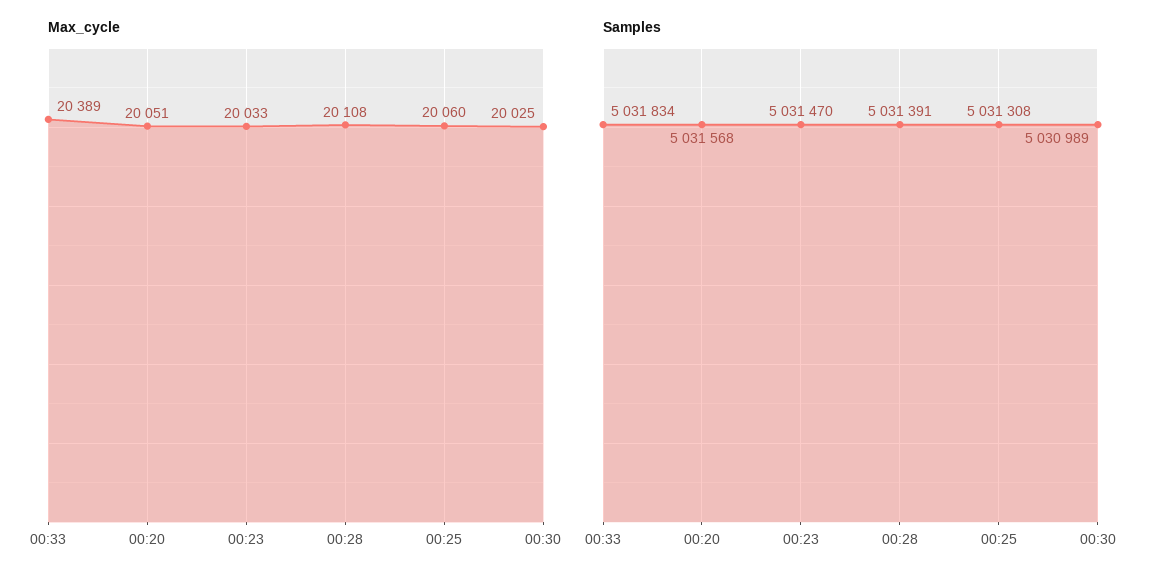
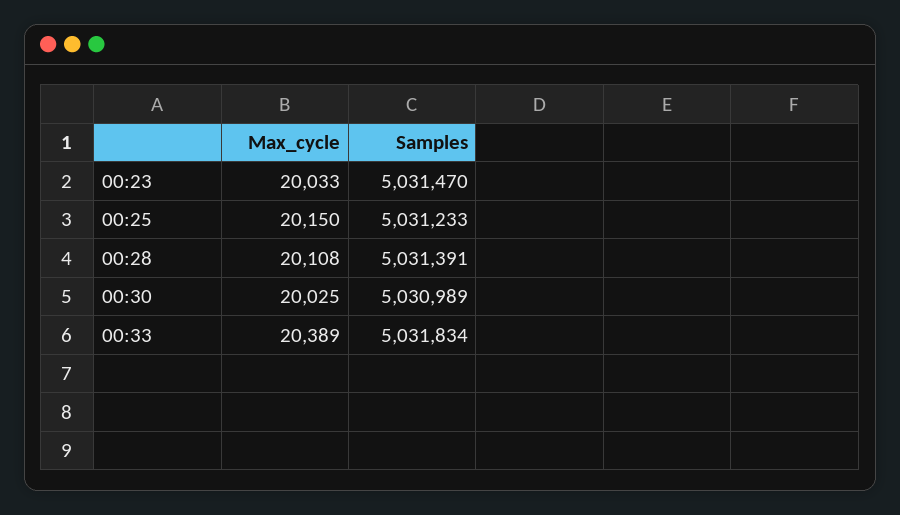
  {
    "Max_cycle": {
      "00:33": 20389,
-     "00:20": 20051,
      "00:23": 20033,
      "00:28": 20108,
-     "00:25": 20060,
+     "00:25": 20150,
      "00:30": 20025
    },
    "Samples": {
      "00:33": 5031834,
-     "00:20": 5031568,
      "00:23": 5031470,
      "00:28": 5031391,
-     "00:25": 5031308,
+     "00:25": 5031233,
      "00:30": 5030989
    }
  }

